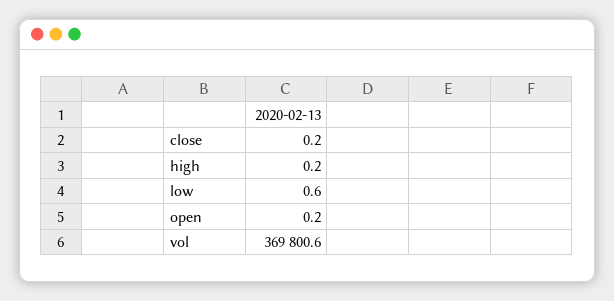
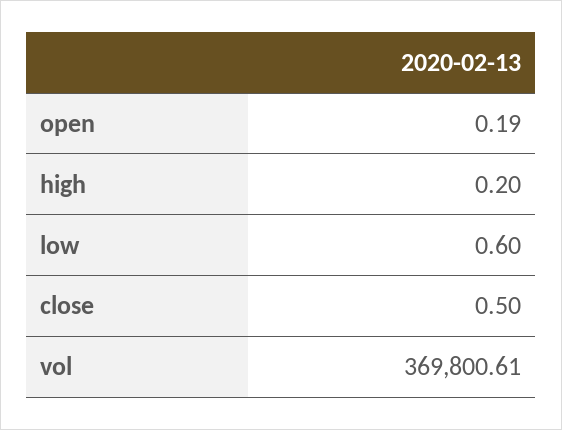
  {
-   "close": 0.2,
+   "close": 0.5,
    "high": 0.2,
    "low": 0.6,
    "open": 0.19,
    "vol": 369800.61
  }

